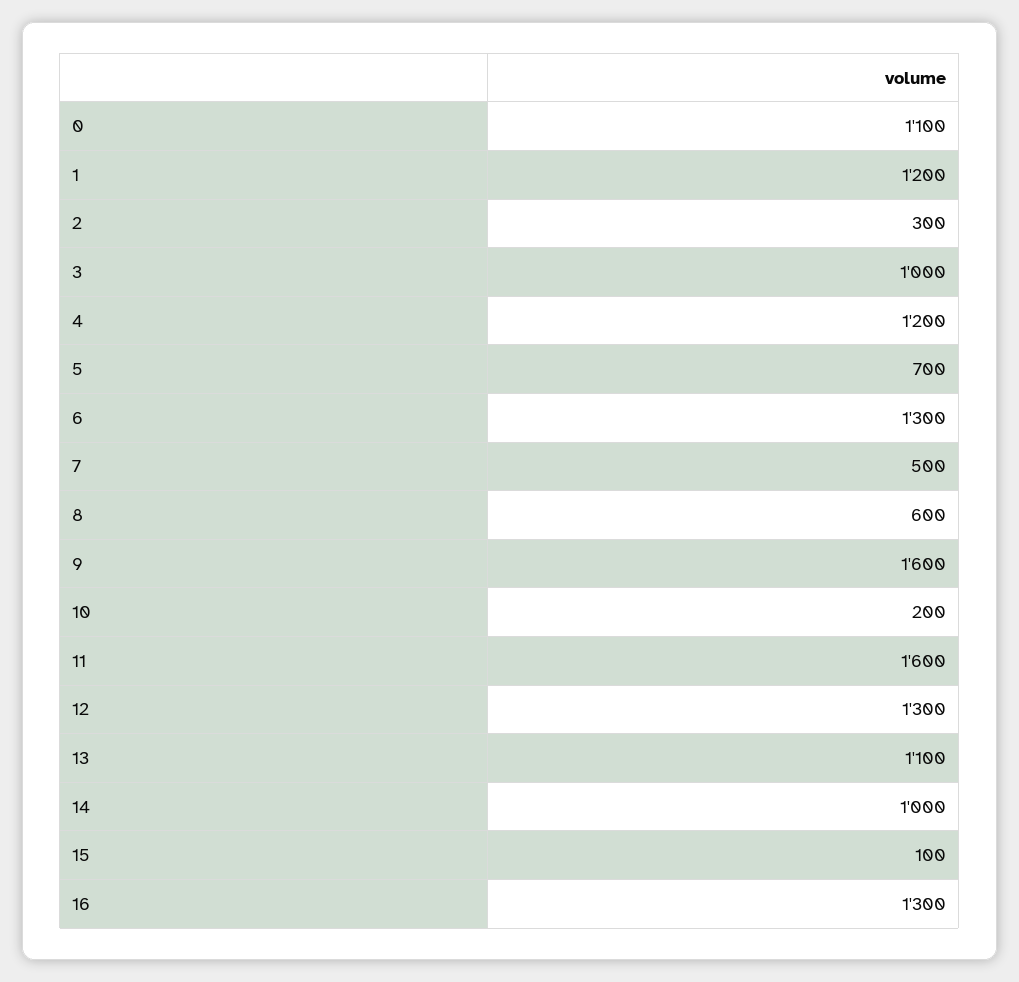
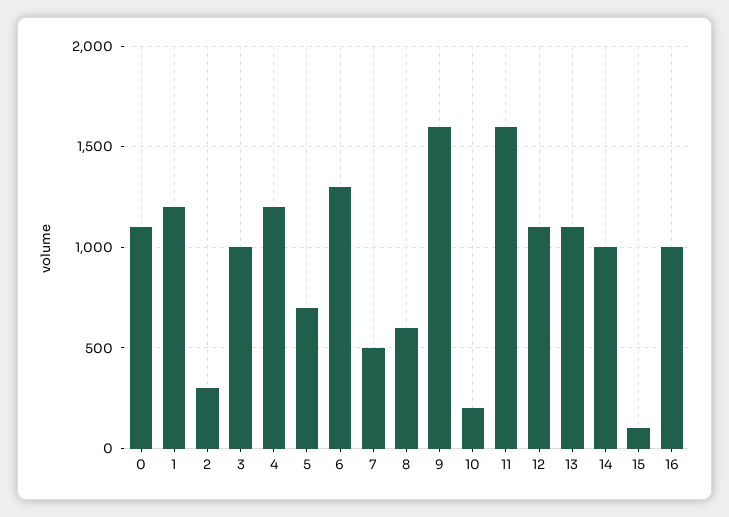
  {
    "0": 1100,
    "1": 1200,
    "2": 300,
    "3": 1000,
    "4": 1200,
    "5": 700,
    "6": 1300,
    "7": 500,
    "8": 600,
    "9": 1600,
    "10": 200,
    "11": 1600,
-   "12": 1300,
+   "12": 1100,
    "13": 1100,
    "14": 1000,
    "15": 100,
-   "16": 1300
+   "16": 1000
  }

